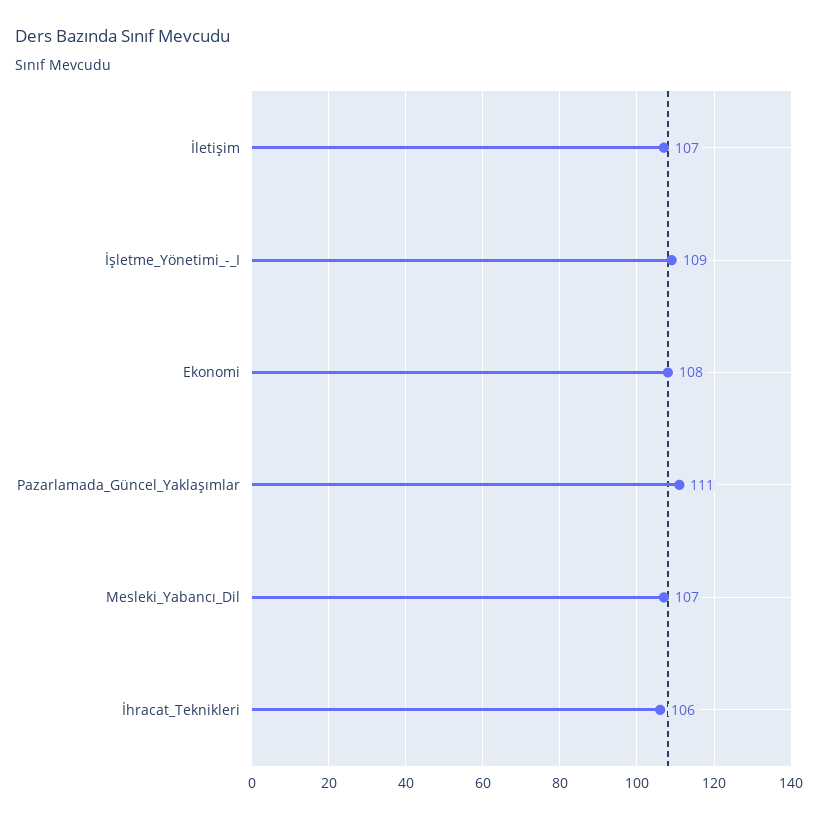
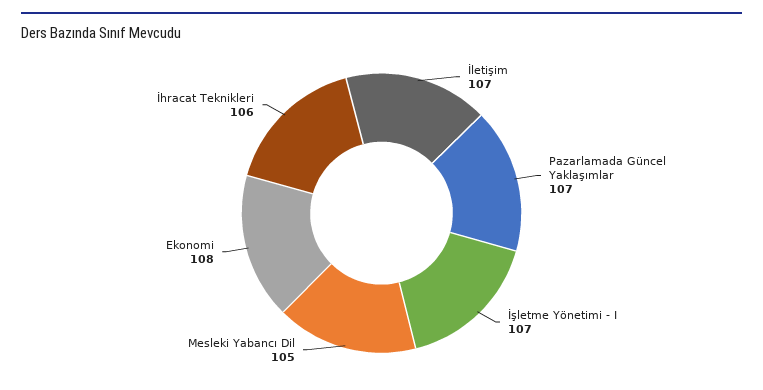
  {
    "İletişim": 107,
-   "İşletme_Yönetimi_-_I": 109,
+   "İşletme_Yönetimi_-_I": 107,
    "Ekonomi": 108,
-   "Pazarlamada_Güncel_Yaklaşımlar": 111,
+   "Pazarlamada_Güncel_Yaklaşımlar": 107,
-   "Mesleki_Yabancı_Dil": 107,
+   "Mesleki_Yabancı_Dil": 105,
    "İhracat_Teknikleri": 106
  }

